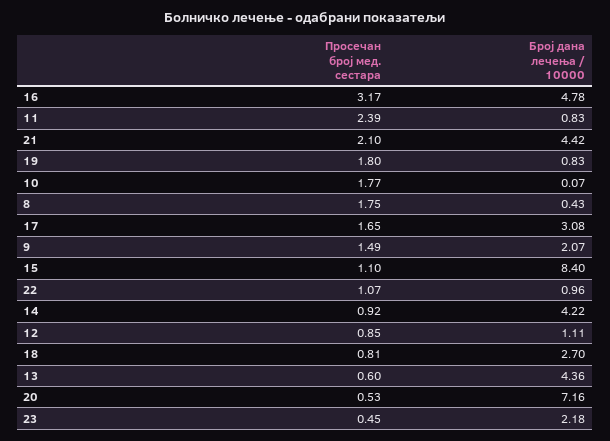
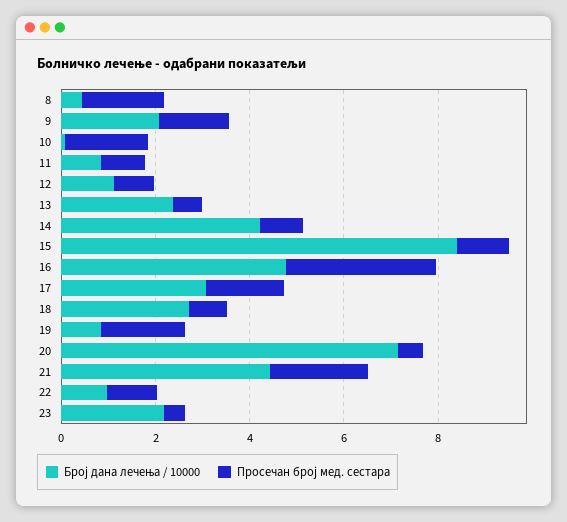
  {
    "Просечан број мед. сестара": {
      "16": 3.17,
-     "11": 2.39,
+     "11": 1,
      "21": 2.1,
      "19": 1.8,
      "10": 1.77,
      "8": 1.75,
      "17": 1.65,
      "9": 1.49,
      "15": 1.1,
      "22": 1.07,
      "14": 0.92,
      "12": 0.85,
      "18": 0.81,
      "13": 0.6,
      "20": 0.53,
      "23": 0.45
    },
    "Број дана лечења / 10000": {
      "16": 4.78,
      "11": 0.83,
      "21": 4.42,
      "19": 0.83,
      "10": 0.07,
      "8": 0.43,
      "17": 3.08,
      "9": 2.07,
      "15": 8.4,
      "22": 0.96,
      "14": 4.22,
      "12": 1.11,
      "18": 2.7,
-     "13": 4.36,
+     "13": 2.5,
      "20": 7.16,
      "23": 2.18
    }
  }

